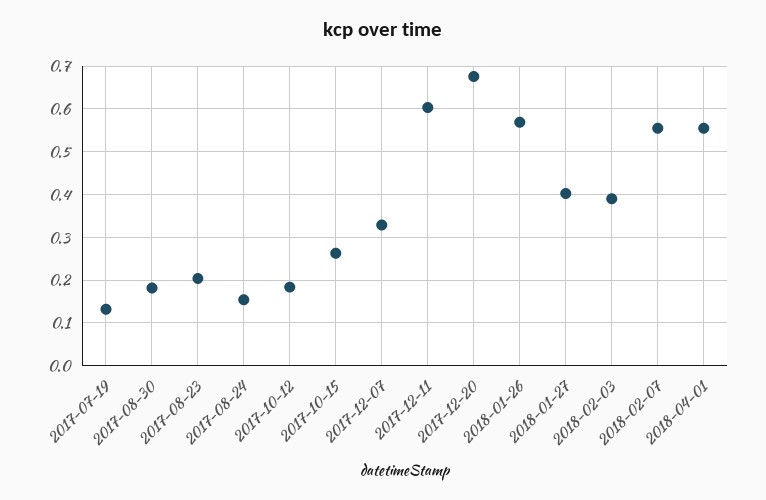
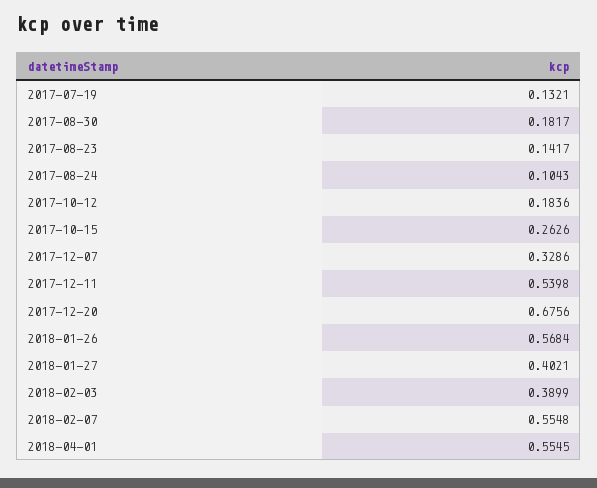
  {
    "2017-07-19": 0.1321,
    "2017-08-30": 0.1817,
-   "2017-08-23": 0.2,
+   "2017-08-23": 0.1417,
-   "2017-08-24": 0.16,
+   "2017-08-24": 0.1043,
    "2017-10-12": 0.1836,
    "2017-10-15": 0.2626,
    "2017-12-07": 0.3286,
-   "2017-12-11": 0.6,
+   "2017-12-11": 0.5398,
    "2017-12-20": 0.6756,
    "2018-01-26": 0.5684,
    "2018-01-27": 0.4021,
    "2018-02-03": 0.3899,
    "2018-02-07": 0.5548,
    "2018-04-01": 0.5545
  }

